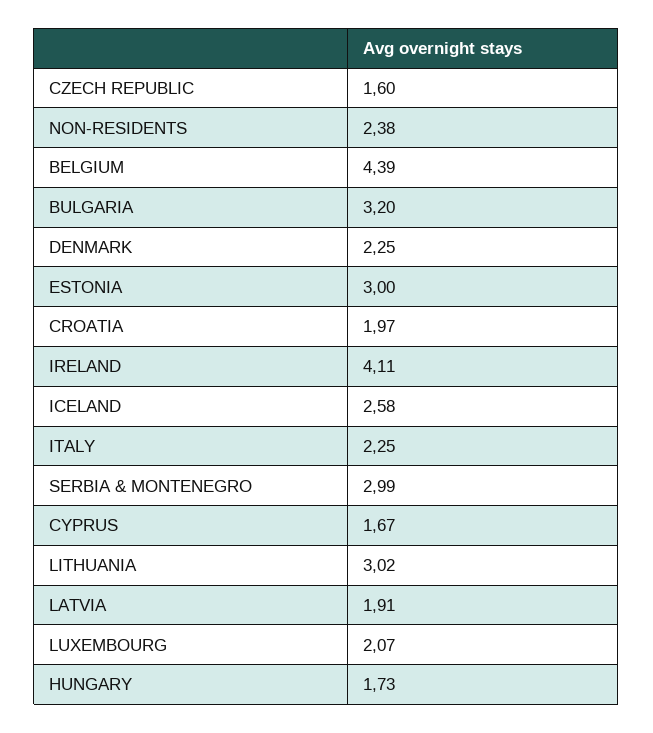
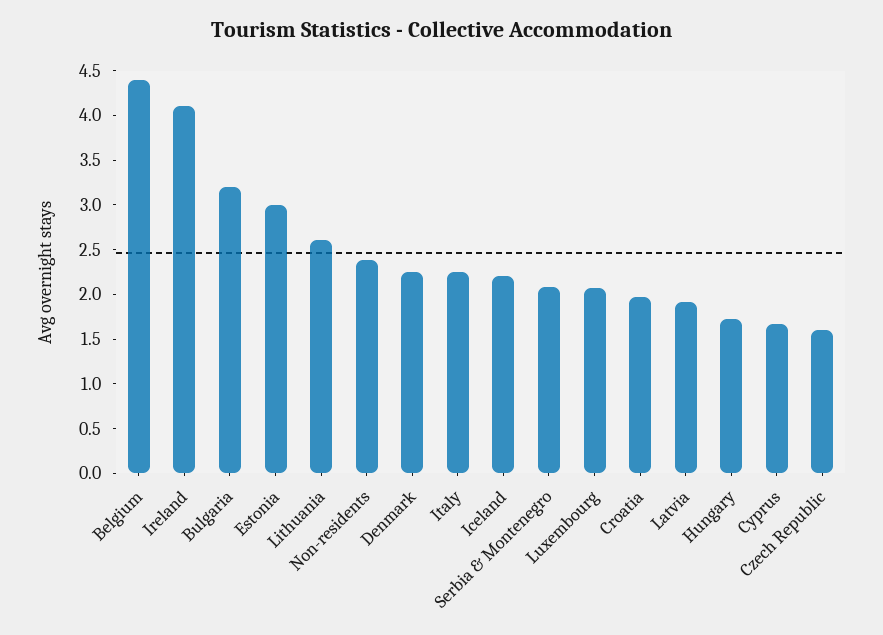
  {
    "CZECH REPUBLIC": 1.6,
    "NON-RESIDENTS": 2.38,
    "BELGIUM": 4.39,
    "BULGARIA": 3.2,
    "DENMARK": 2.25,
    "ESTONIA": 3,
    "CROATIA": 1.97,
    "IRELAND": 4.11,
-   "ICELAND": 2.58,
+   "ICELAND": 2.2,
    "ITALY": 2.25,
-   "SERBIA & MONTENEGRO": 2.99,
+   "SERBIA & MONTENEGRO": 2.1,
    "CYPRUS": 1.67,
-   "LITHUANIA": 3.02,
+   "LITHUANIA": 2.6,
    "LATVIA": 1.91,
    "LUXEMBOURG": 2.07,
    "HUNGARY": 1.73
  }

